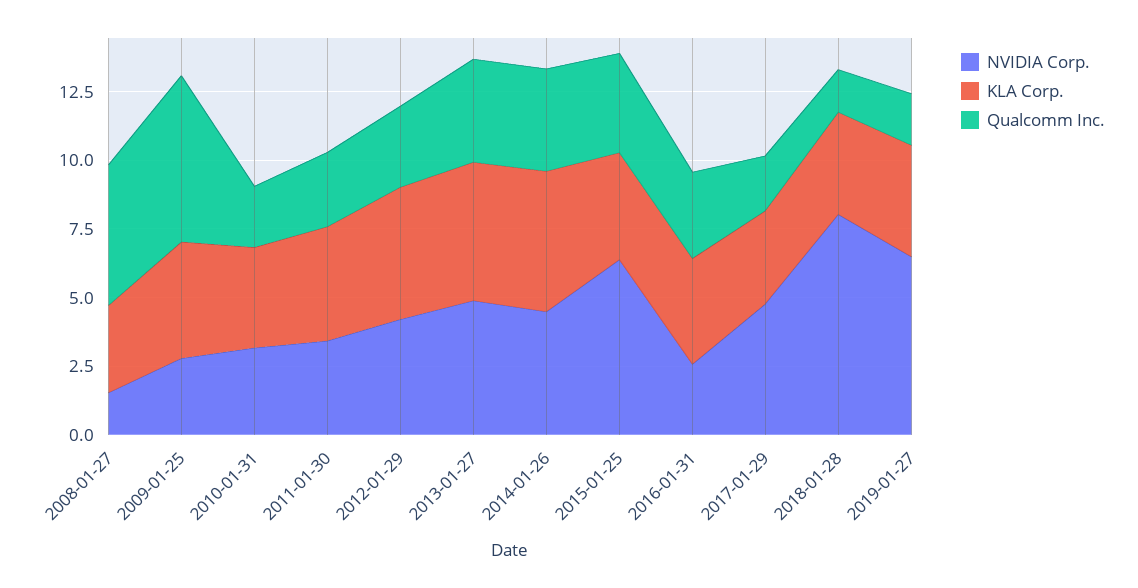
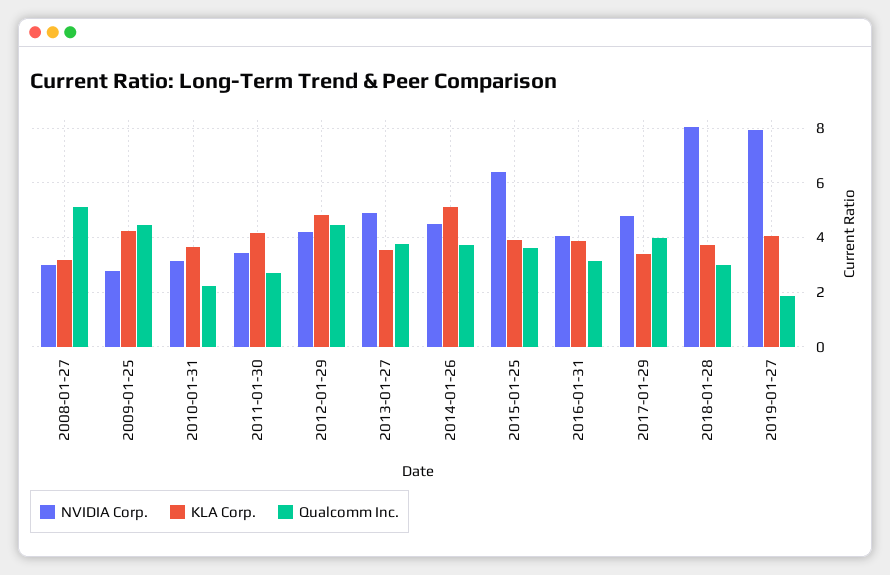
  {
    "NVIDIA Corp.": {
-     "2008-01-27": 1.5,
+     "2008-01-27": 3,
      "2009-01-25": 2.75,
      "2010-01-31": 3.25,
      "2011-01-30": 3.5,
      "2012-01-29": 4.25,
      "2013-01-27": 5,
      "2014-01-26": 4.5,
      "2015-01-25": 6.5,
-     "2016-01-31": 2.5,
+     "2016-01-31": 4,
      "2017-01-29": 4.75,
      "2018-01-28": 8,
-     "2019-01-27": 6.5
+     "2019-01-27": 8
    },
    "KLA Corp.": {
      "2008-01-27": 3.25,
      "2009-01-25": 4.25,
      "2010-01-31": 3.75,
      "2011-01-30": 4.25,
      "2012-01-29": 4.75,
-     "2013-01-27": 5,
+     "2013-01-27": 3.5,
      "2014-01-26": 5,
      "2015-01-25": 4,
      "2016-01-31": 3.75,
      "2017-01-29": 3.5,
      "2018-01-28": 3.75,
      "2019-01-27": 4
    },
    "Qualcomm Inc.": {
      "2008-01-27": 5,
-     "2009-01-25": 6,
+     "2009-01-25": 4.5,
      "2010-01-31": 2.25,
      "2011-01-30": 2.75,
-     "2012-01-29": 3,
+     "2012-01-29": 4.5,
      "2013-01-27": 3.75,
      "2014-01-26": 3.75,
      "2015-01-25": 3.5,
      "2016-01-31": 3.25,
-     "2017-01-29": 2,
+     "2017-01-29": 4,
-     "2018-01-28": 1.5,
+     "2018-01-28": 3,
      "2019-01-27": 2
    }
  }

